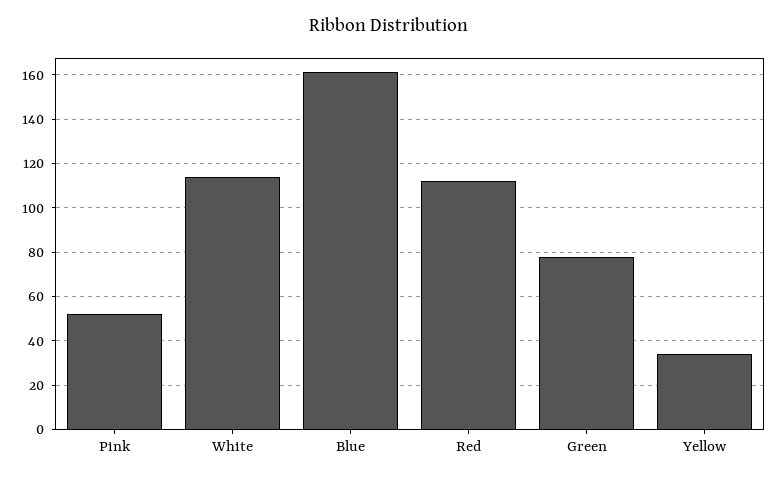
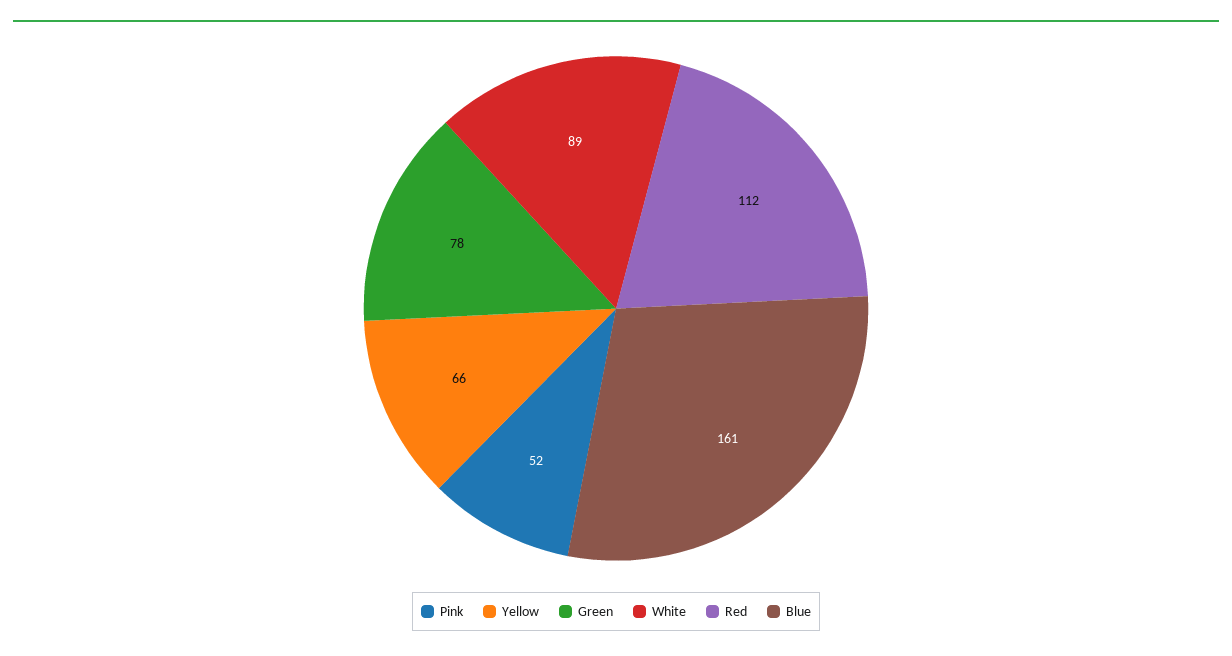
  {
    "Pink": 52,
-   "White": 115,
+   "White": 89,
    "Blue": 161,
    "Red": 112,
    "Green": 78,
-   "Yellow": 35
+   "Yellow": 66
  }

